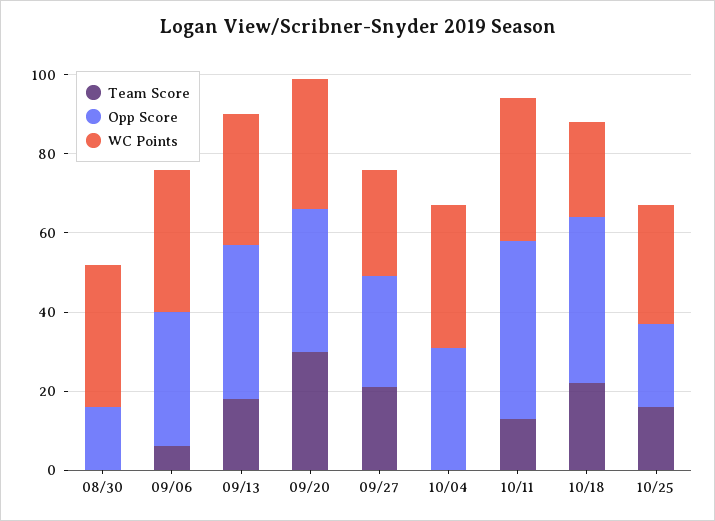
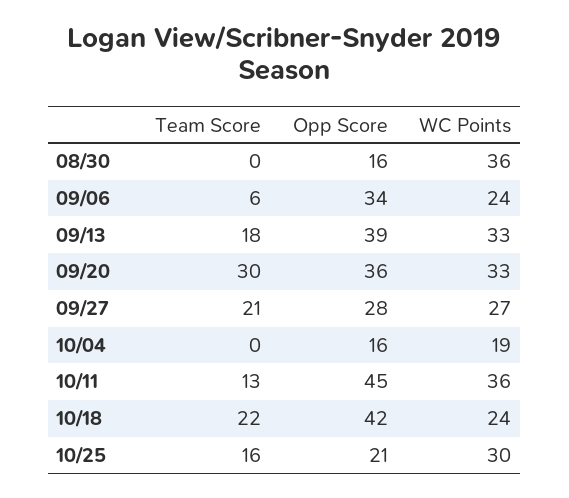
  {
    "Team Score": {
      "08/30": 0,
      "09/06": 6,
      "09/13": 18,
      "09/20": 30,
      "09/27": 21,
      "10/04": 0,
      "10/11": 13,
      "10/18": 22,
      "10/25": 16
    },
    "Opp Score": {
      "08/30": 16,
      "09/06": 34,
      "09/13": 39,
      "09/20": 36,
      "09/27": 28,
-     "10/04": 30,
+     "10/04": 16,
      "10/11": 45,
      "10/18": 42,
      "10/25": 21
    },
    "WC Points": {
      "08/30": 36,
-     "09/06": 35,
+     "09/06": 24,
      "09/13": 33,
      "09/20": 33,
      "09/27": 27,
-     "10/04": 35,
+     "10/04": 19,
      "10/11": 36,
      "10/18": 24,
      "10/25": 30
    }
  }

